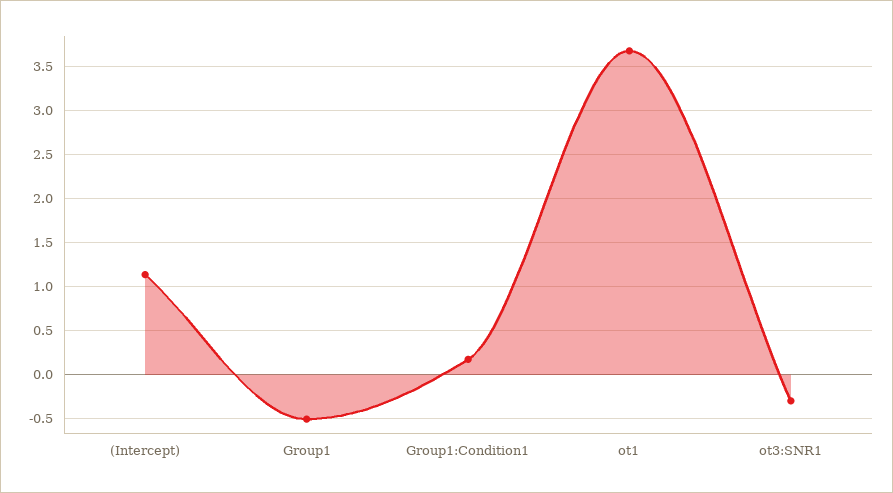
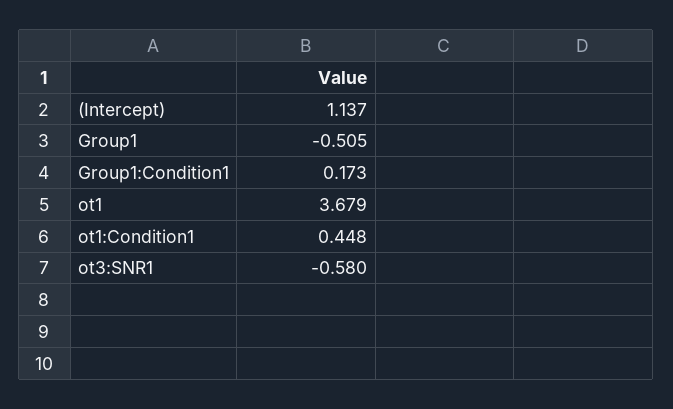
  {
    "(Intercept)": 1.137,
    "Group1": -0.505,
    "Group1:Condition1": 0.173,
    "ot1": 3.679,
-   "ot3:SNR1": -0.3
+   "ot3:SNR1": -0.58,
+   "ot1:Condition1": 0.448
  }

